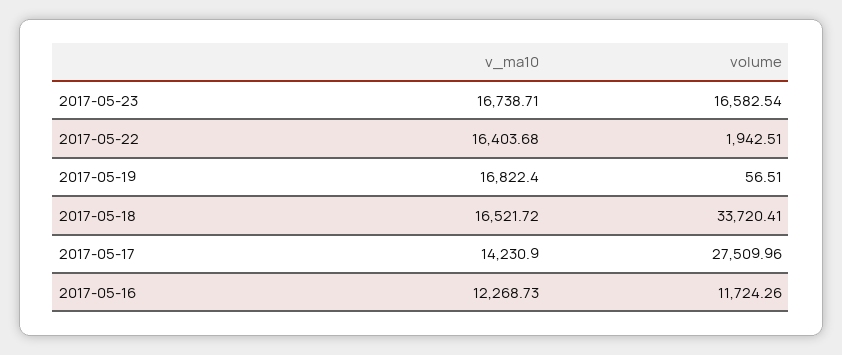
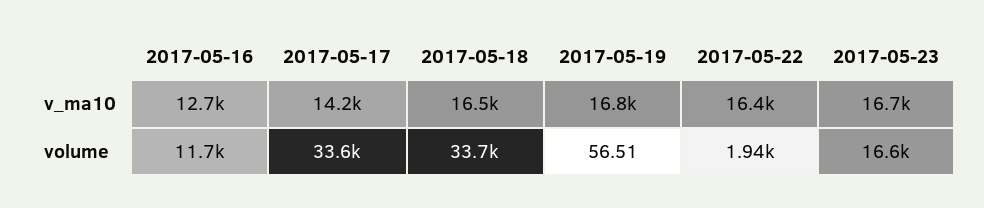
  {
    "v_ma10": {
      "2017-05-23": 16738.71,
      "2017-05-22": 16403.68,
      "2017-05-19": 16822.4,
      "2017-05-18": 16521.72,
      "2017-05-17": 14230.9,
-     "2017-05-16": 12268.73
+     "2017-05-16": 12700
    },
    "volume": {
      "2017-05-23": 16582.54,
      "2017-05-22": 1942.51,
      "2017-05-19": 56.51,
      "2017-05-18": 33720.41,
-     "2017-05-17": 27509.96,
+     "2017-05-17": 33600,
      "2017-05-16": 11724.26
    }
  }

